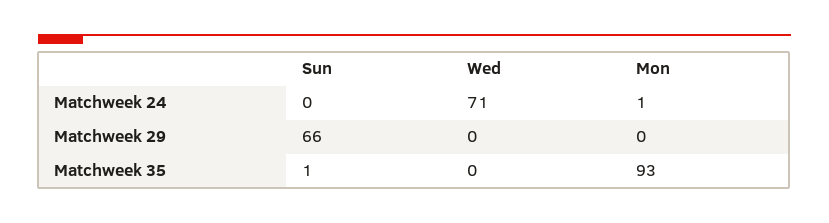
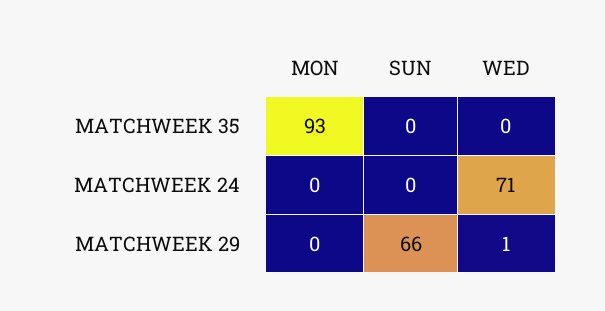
  {
    "Sun": {
      "Matchweek 24": 0,
      "Matchweek 29": 66,
-     "Matchweek 35": 1
+     "Matchweek 35": 0
    },
    "Wed": {
      "Matchweek 24": 71,
-     "Matchweek 29": 0,
+     "Matchweek 29": 1,
      "Matchweek 35": 0
    },
    "Mon": {
-     "Matchweek 24": 1,
+     "Matchweek 24": 0,
      "Matchweek 29": 0,
      "Matchweek 35": 93
    }
  }

